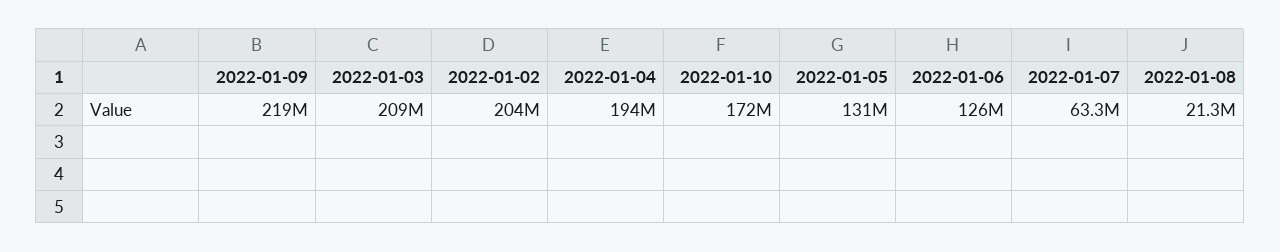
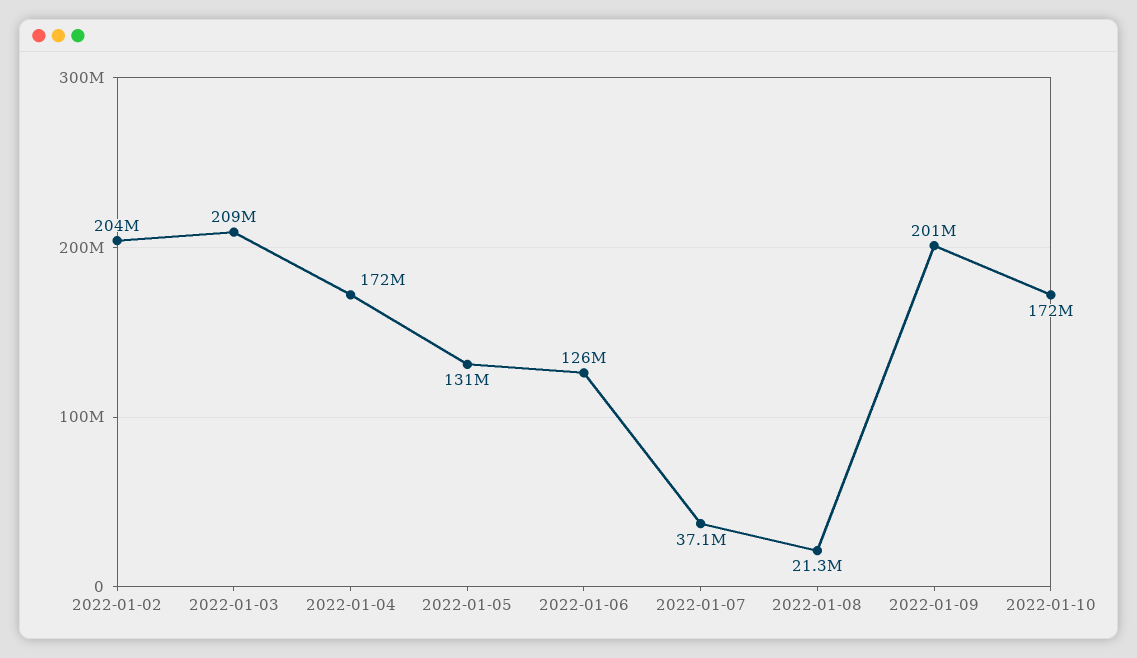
  {
-   "2022-01-09": 219000000,
+   "2022-01-09": 201000000,
    "2022-01-03": 209000000,
    "2022-01-02": 204000000,
-   "2022-01-04": 194000000,
+   "2022-01-04": 172000000,
    "2022-01-10": 172000000,
    "2022-01-05": 131000000,
    "2022-01-06": 126000000,
-   "2022-01-07": 63300000,
+   "2022-01-07": 37100000,
    "2022-01-08": 21300000
  }

